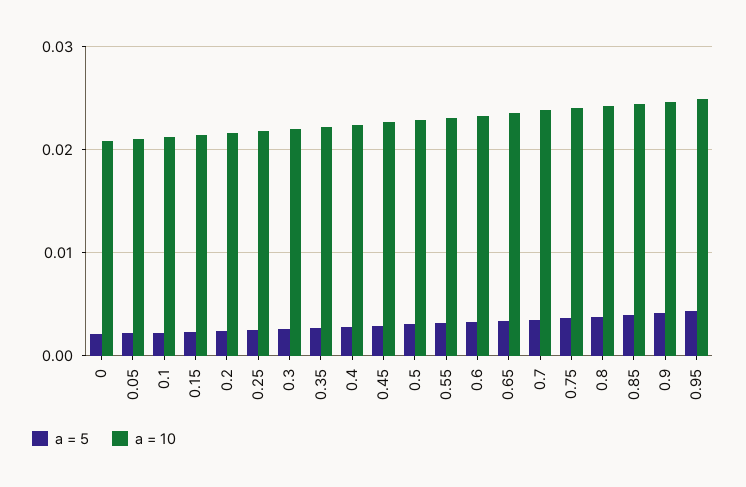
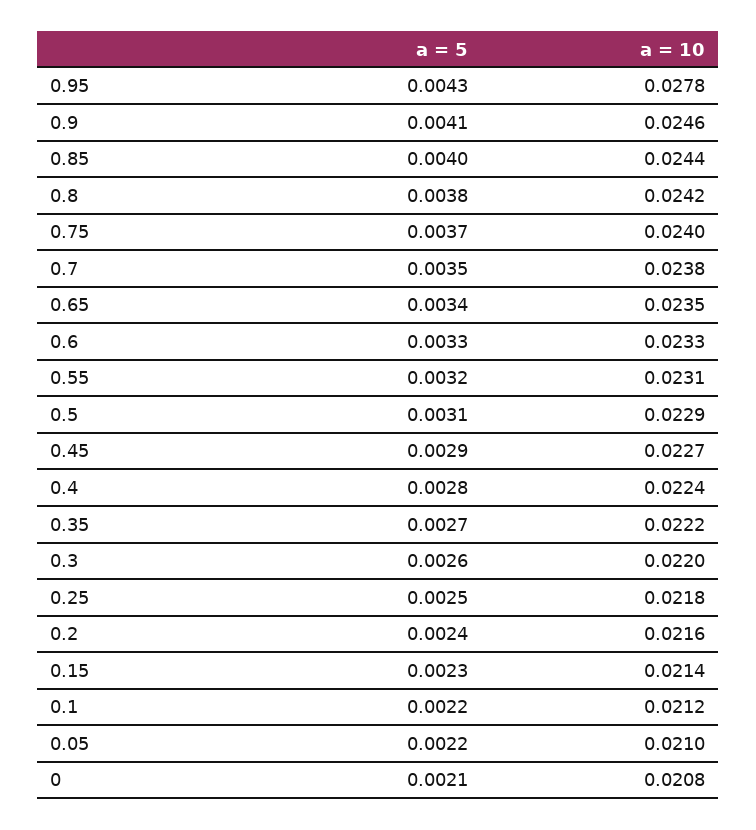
  {
    "a = 5": {
      "0": 0.0021,
      "0.05": 0.0022,
      "0.1": 0.0022,
      "0.15": 0.0023,
      "0.2": 0.0024,
      "0.25": 0.0025,
      "0.3": 0.0026,
      "0.35": 0.0027,
      "0.4": 0.0028,
      "0.45": 0.0029,
      "0.5": 0.0031,
      "0.55": 0.0032,
      "0.6": 0.0033,
      "0.65": 0.0034,
      "0.7": 0.0035,
      "0.75": 0.0037,
      "0.8": 0.0038,
      "0.85": 0.004,
      "0.9": 0.0041,
      "0.95": 0.0043
    },
    "a = 10": {
      "0": 0.0208,
      "0.05": 0.021,
      "0.1": 0.0212,
      "0.15": 0.0214,
      "0.2": 0.0216,
      "0.25": 0.0218,
      "0.3": 0.022,
      "0.35": 0.0222,
      "0.4": 0.0224,
      "0.45": 0.0227,
      "0.5": 0.0229,
      "0.55": 0.0231,
      "0.6": 0.0233,
      "0.65": 0.0235,
      "0.7": 0.0238,
      "0.75": 0.024,
      "0.8": 0.0242,
      "0.85": 0.0244,
      "0.9": 0.0246,
-     "0.95": 0.025
+     "0.95": 0.0278
    }
  }

